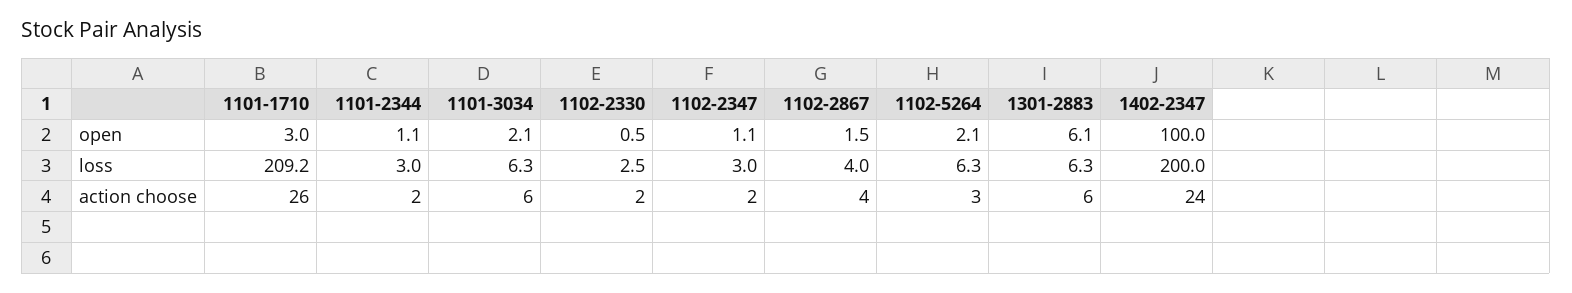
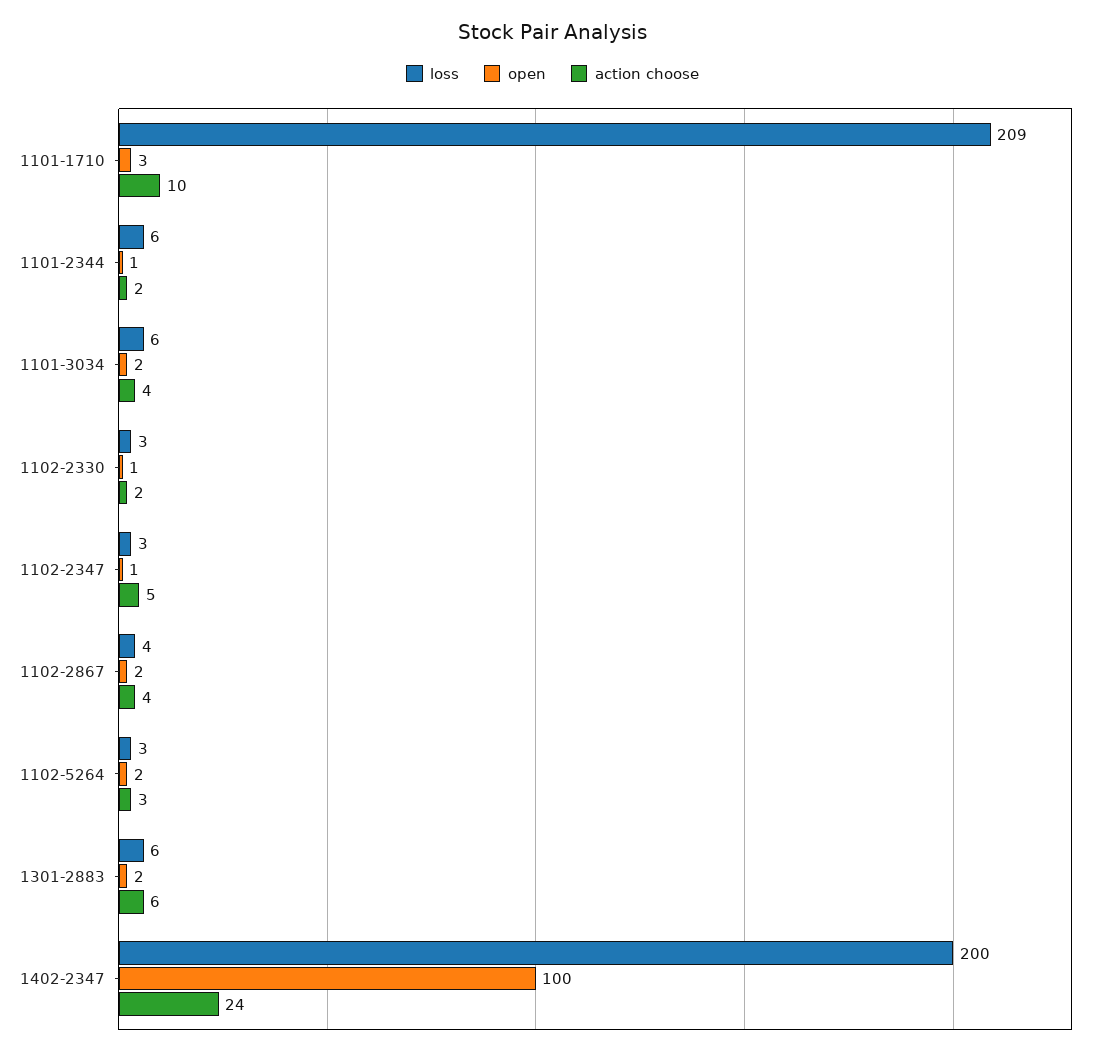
  {
    "open": {
      "1101-1710": 3,
      "1101-2344": 1.1,
      "1101-3034": 2.1,
      "1102-2330": 0.5,
      "1102-2347": 1.1,
      "1102-2867": 1.5,
      "1102-5264": 2.1,
-     "1301-2883": 6.1,
+     "1301-2883": 2,
      "1402-2347": 100
    },
    "loss": {
      "1101-1710": 209.2,
-     "1101-2344": 3,
+     "1101-2344": 6,
      "1101-3034": 6.3,
      "1102-2330": 2.5,
      "1102-2347": 3,
      "1102-2867": 4,
-     "1102-5264": 6.3,
+     "1102-5264": 3,
      "1301-2883": 6.3,
      "1402-2347": 200
    },
    "action choose": {
-     "1101-1710": 26,
+     "1101-1710": 10,
      "1101-2344": 2,
-     "1101-3034": 6,
+     "1101-3034": 4,
      "1102-2330": 2,
-     "1102-2347": 2,
+     "1102-2347": 5,
      "1102-2867": 4,
      "1102-5264": 3,
      "1301-2883": 6,
      "1402-2347": 24
    }
  }

